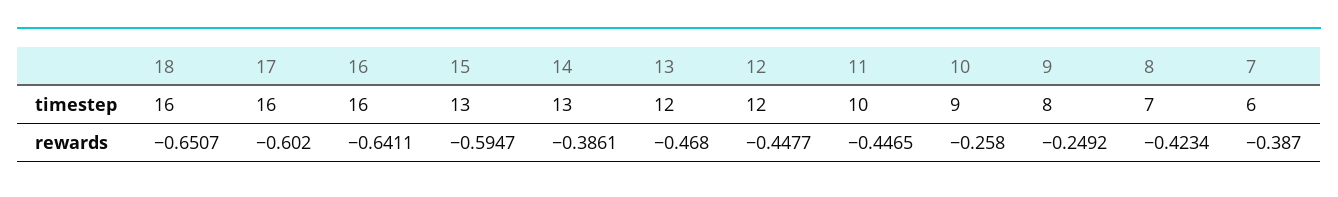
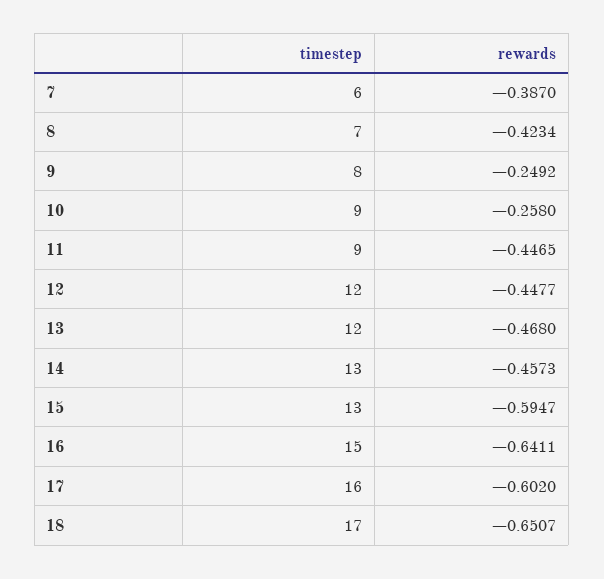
  {
    "18": {
-     "timestep": 16,
+     "timestep": 17,
      "rewards": -0.6507
    },
    "17": {
      "timestep": 16,
      "rewards": -0.602
    },
    "16": {
-     "timestep": 16,
+     "timestep": 15,
      "rewards": -0.6411
    },
    "15": {
      "timestep": 13,
      "rewards": -0.5947
    },
    "14": {
      "timestep": 13,
-     "rewards": -0.3861
+     "rewards": -0.4573
    },
    "13": {
      "timestep": 12,
      "rewards": -0.468
    },
    "12": {
      "timestep": 12,
      "rewards": -0.4477
    },
    "11": {
-     "timestep": 10,
+     "timestep": 9,
      "rewards": -0.4465
    },
    "10": {
      "timestep": 9,
      "rewards": -0.258
    },
    "9": {
      "timestep": 8,
      "rewards": -0.2492
    },
    "8": {
      "timestep": 7,
      "rewards": -0.4234
    },
    "7": {
      "timestep": 6,
      "rewards": -0.387
    }
  }

